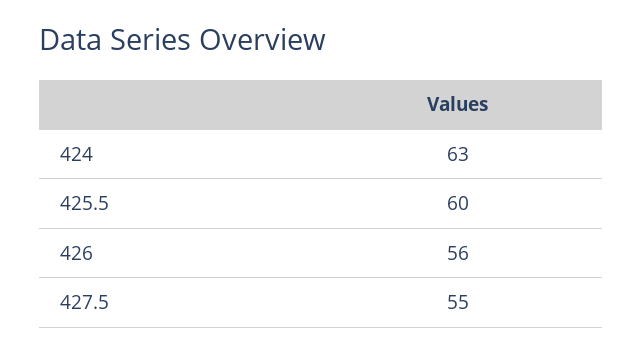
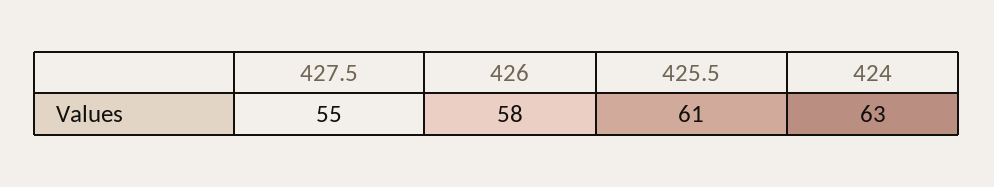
  {
    "424": 63,
-   "425.5": 60,
+   "425.5": 61,
-   "426": 56,
+   "426": 58,
    "427.5": 55
  }

